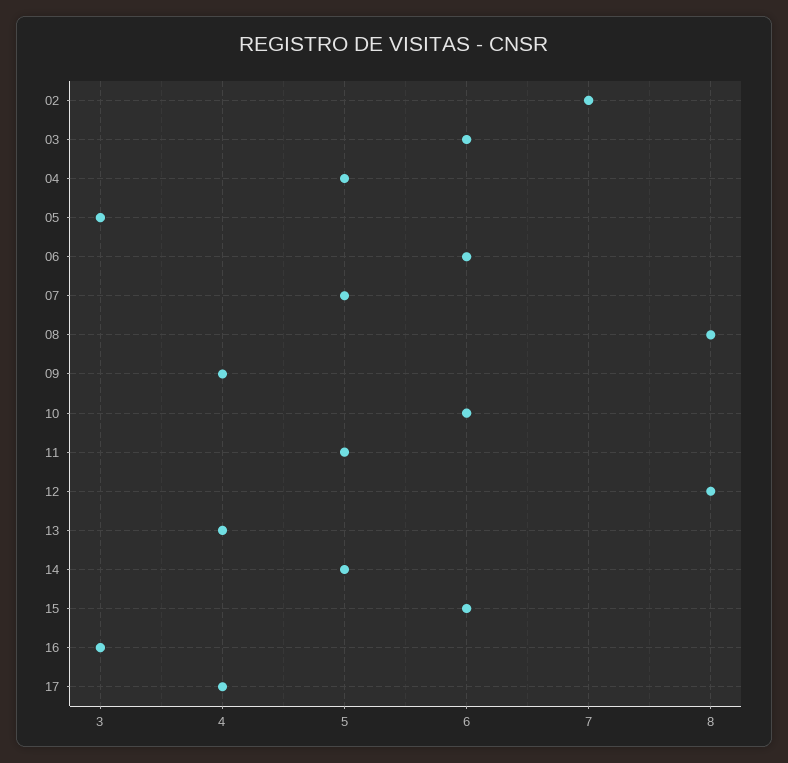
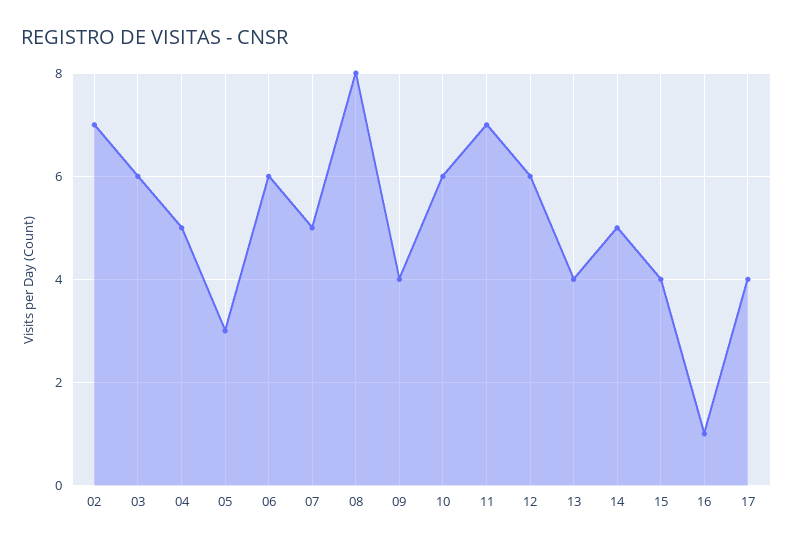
  {
    "02": 7,
    "03": 6,
    "04": 5,
    "05": 3,
    "06": 6,
    "07": 5,
    "08": 8,
    "09": 4,
    "10": 6,
-   "11": 5,
+   "11": 7,
-   "12": 8,
+   "12": 6,
    "13": 4,
    "14": 5,
-   "15": 6,
+   "15": 4,
-   "16": 3,
+   "16": 1,
    "17": 4
  }

